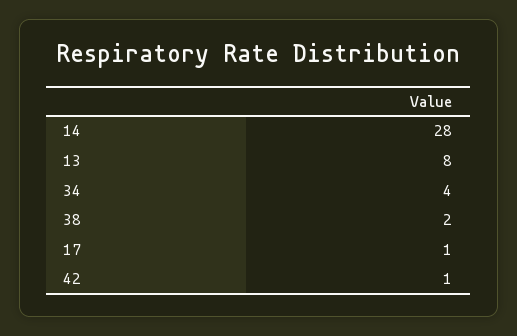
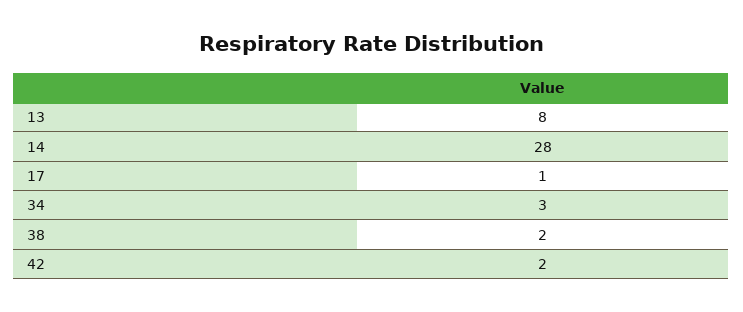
  {
    "14": 28,
    "13": 8,
-   "34": 4,
+   "34": 3,
    "38": 2,
    "17": 1,
-   "42": 1
+   "42": 2
  }

